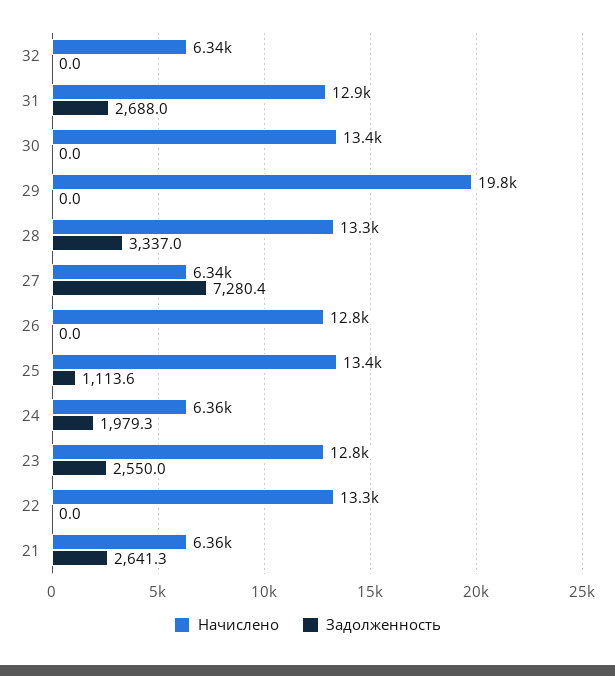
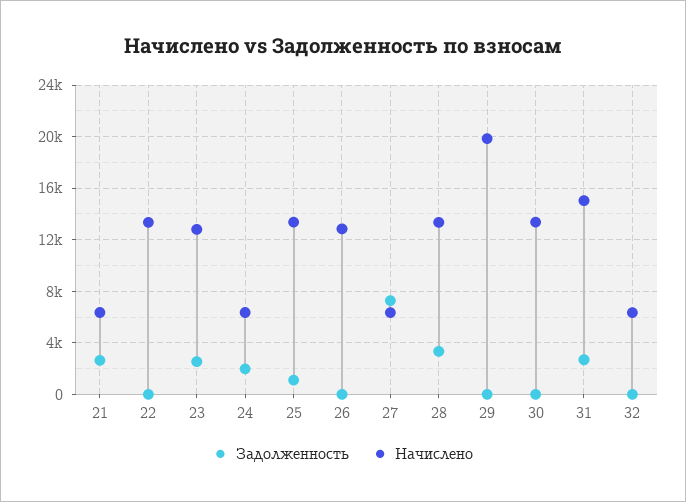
  {
    "Начислено": {
      "32": 6340,
-     "31": 12900,
+     "31": 15000,
      "30": 13400,
      "29": 19800,
      "28": 13300,
      "27": 6340,
      "26": 12800,
      "25": 13400,
      "24": 6360,
      "23": 12800,
      "22": 13300,
      "21": 6360
    },
    "Задолженность": {
      "32": 0,
      "31": 2688,
      "30": 0,
      "29": 0,
      "28": 3337,
      "27": 7280.4,
      "26": 0,
      "25": 1113.6,
      "24": 1979.3,
      "23": 2550,
      "22": 0,
      "21": 2641.3
    }
  }

